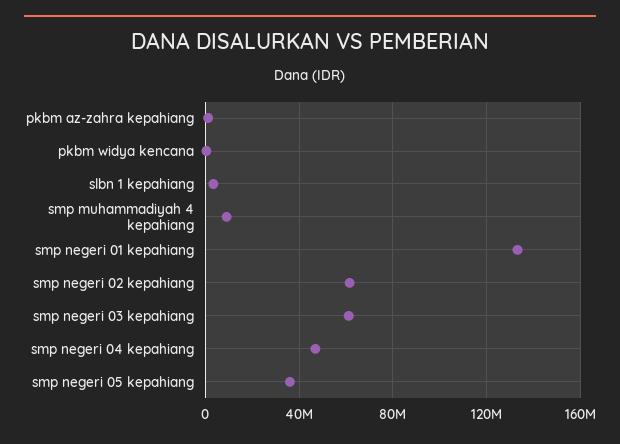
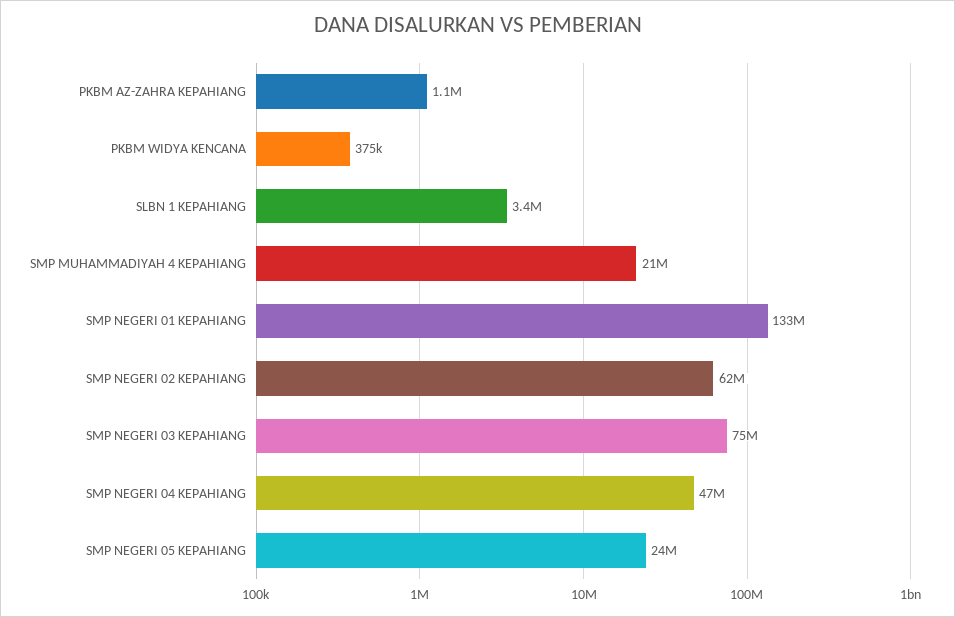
  {
    "pkbm az-zahra kepahiang": 1100000,
    "pkbm widya kencana": 375000,
    "slbn 1 kepahiang": 3400000,
-   "smp muhammadiyah 4 kepahiang": 10000000,
+   "smp muhammadiyah 4 kepahiang": 21000000,
    "smp negeri 01 kepahiang": 133000000,
    "smp negeri 02 kepahiang": 62000000,
-   "smp negeri 03 kepahiang": 60000000,
+   "smp negeri 03 kepahiang": 75000000,
    "smp negeri 04 kepahiang": 47000000,
-   "smp negeri 05 kepahiang": 35000000
+   "smp negeri 05 kepahiang": 24000000
  }

